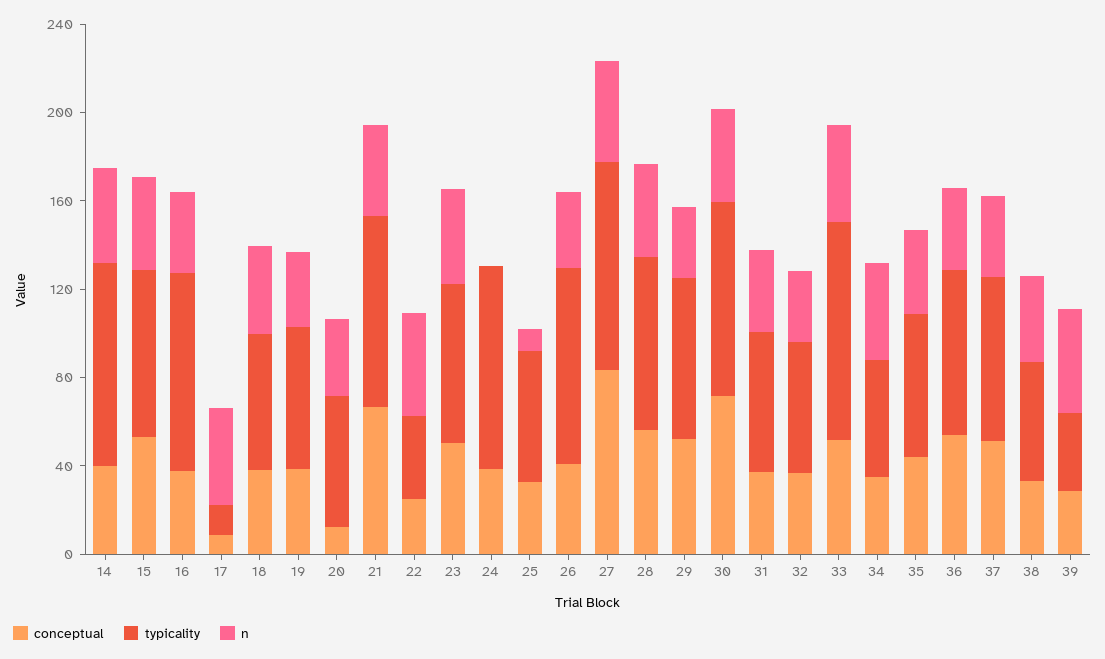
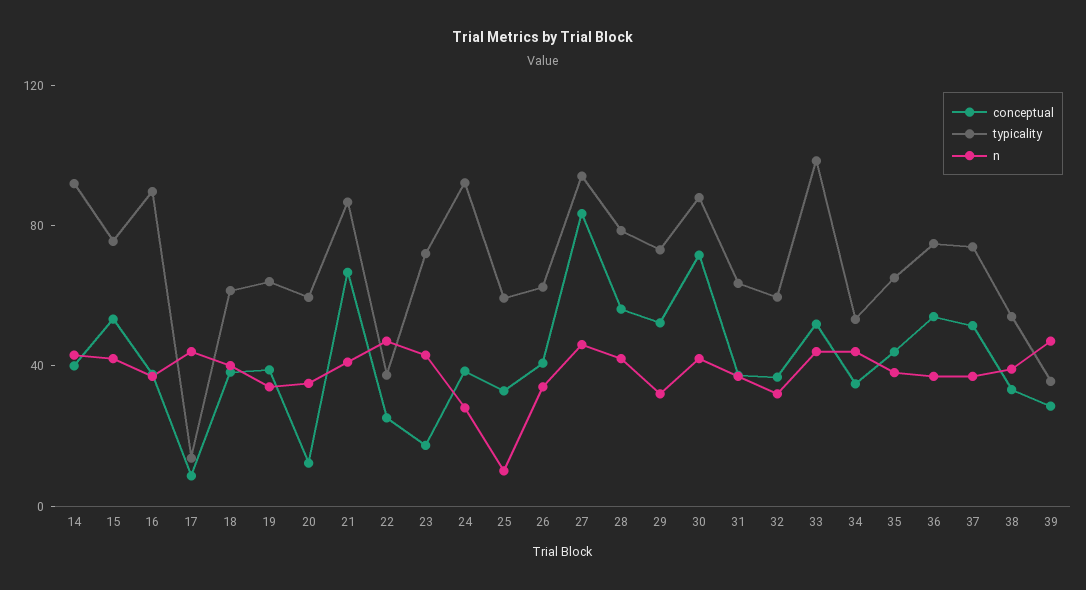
  {
    "conceptual": {
      "14": 40,
      "15": 50,
      "16": 40,
      "17": 10,
      "18": 40,
      "19": 40,
      "20": 10,
      "21": 70,
      "22": 30,
-     "23": 50,
+     "23": 20,
      "24": 40,
      "25": 30,
      "26": 40,
      "27": 80,
      "28": 60,
      "29": 50,
      "30": 70,
      "31": 40,
      "32": 40,
      "33": 50,
      "34": 30,
      "35": 40,
      "36": 50,
      "37": 50,
      "38": 30,
      "39": 30
    },
    "typicality": {
      "14": 90,
      "15": 80,
      "16": 90,
      "17": 10,
      "18": 60,
      "19": 60,
      "20": 60,
      "21": 90,
      "22": 40,
      "23": 70,
      "24": 90,
      "25": 60,
-     "26": 90,
+     "26": 60,
      "27": 90,
      "28": 80,
      "29": 70,
      "30": 90,
      "31": 60,
      "32": 60,
      "33": 100,
      "34": 50,
      "35": 70,
      "36": 70,
      "37": 70,
      "38": 50,
      "39": 40
    },
    "n": {
      "14": 40,
      "15": 40,
      "16": 40,
      "17": 40,
      "18": 40,
      "19": 30,
      "20": 40,
      "21": 40,
      "22": 50,
      "23": 40,
-     "24": 0,
+     "24": 30,
      "25": 10,
      "26": 30,
      "27": 50,
      "28": 40,
      "29": 30,
      "30": 40,
      "31": 40,
      "32": 30,
      "33": 40,
      "34": 40,
      "35": 40,
      "36": 40,
      "37": 40,
      "38": 40,
      "39": 50
    }
  }

